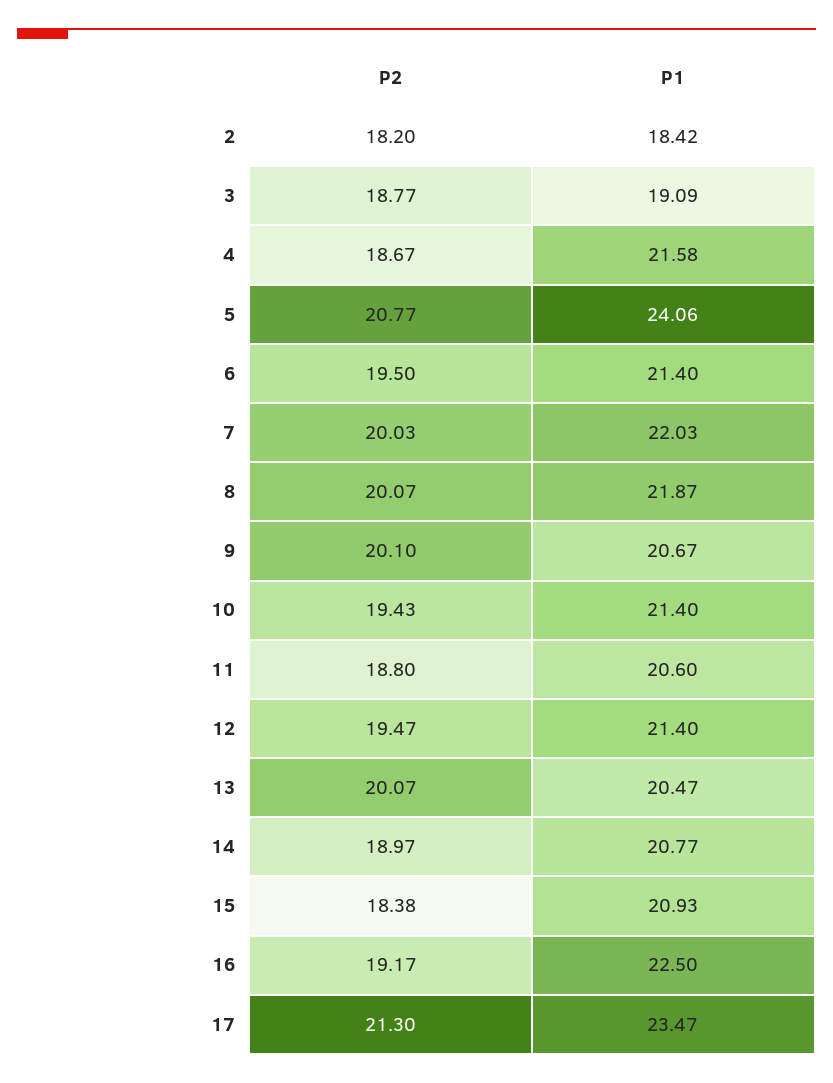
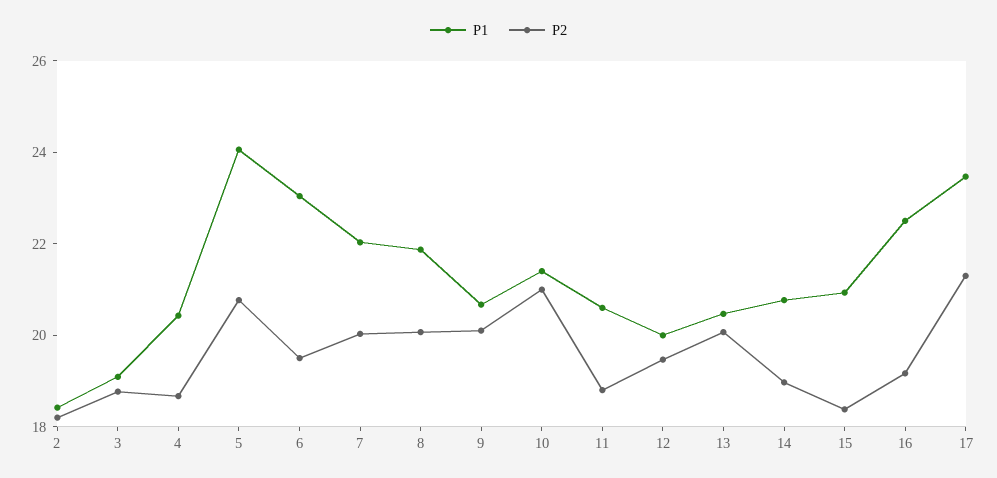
  {
    "P2": {
      "2": 18.2,
      "3": 18.77,
      "4": 18.67,
      "5": 20.77,
      "6": 19.5,
      "7": 20.03,
      "8": 20.07,
      "9": 20.1,
-     "10": 19.43,
+     "10": 21,
      "11": 18.8,
      "12": 19.47,
      "13": 20.07,
      "14": 18.97,
      "15": 18.38,
      "16": 19.17,
      "17": 21.3
    },
    "P1": {
      "2": 18.42,
      "3": 19.09,
-     "4": 21.58,
+     "4": 20.5,
      "5": 24.06,
-     "6": 21.4,
+     "6": 23,
      "7": 22.03,
      "8": 21.87,
      "9": 20.67,
      "10": 21.4,
      "11": 20.6,
-     "12": 21.4,
+     "12": 20,
      "13": 20.47,
      "14": 20.77,
      "15": 20.93,
      "16": 22.5,
      "17": 23.47
    }
  }

